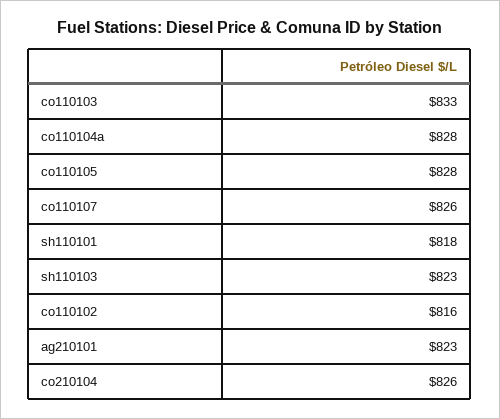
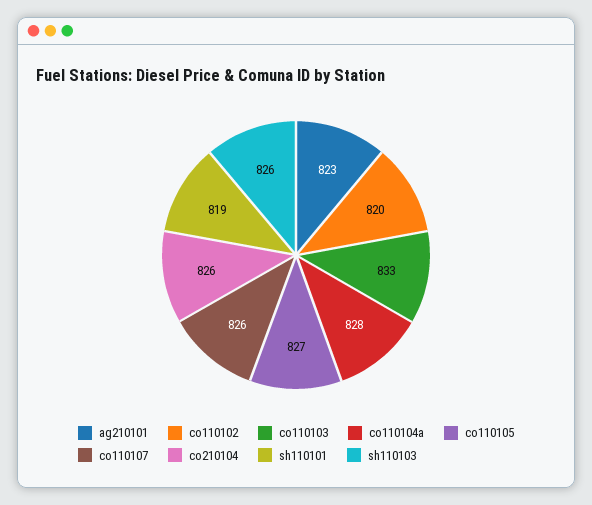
  {
    "co110103": 833,
    "co110104a": 828,
-   "co110105": 828,
+   "co110105": 827,
    "co110107": 826,
-   "sh110101": 818,
+   "sh110101": 819,
-   "sh110103": 823,
+   "sh110103": 826,
-   "co110102": 816,
+   "co110102": 820,
    "ag210101": 823,
    "co210104": 826
  }

